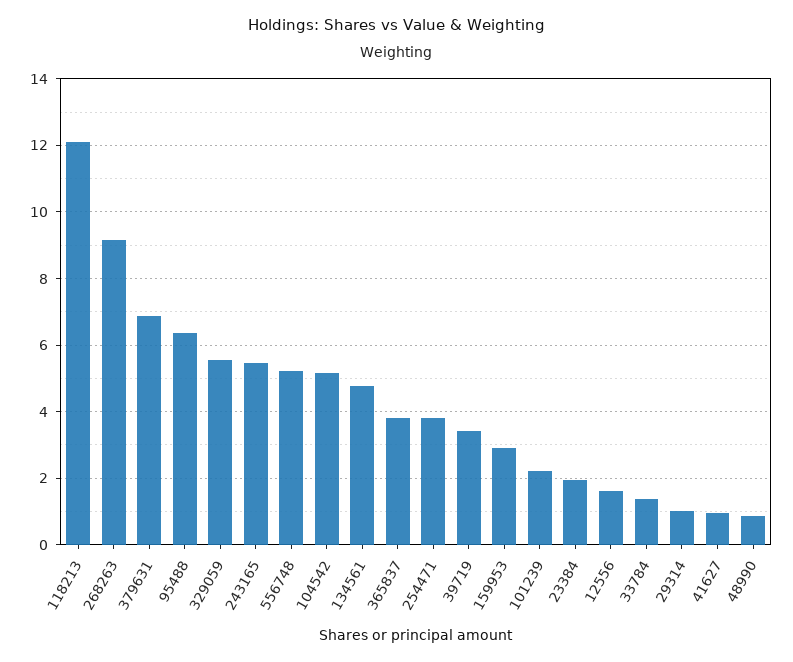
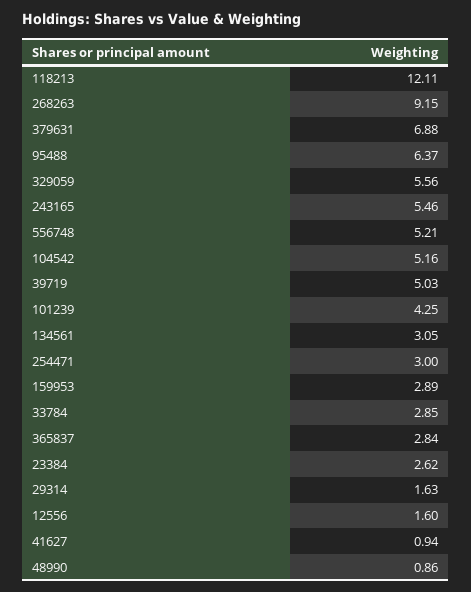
  {
    "118213": 12.11,
    "268263": 9.15,
    "379631": 6.88,
    "95488": 6.37,
    "329059": 5.56,
    "243165": 5.46,
    "556748": 5.21,
    "104542": 5.16,
-   "134561": 4.8,
+   "134561": 3.05,
-   "365837": 3.8,
+   "365837": 2.84,
-   "254471": 3.8,
+   "254471": 3,
-   "39719": 3.4,
+   "39719": 5.03,
    "159953": 2.89,
-   "101239": 2.2,
+   "101239": 4.25,
-   "23384": 2,
+   "23384": 2.62,
    "12556": 1.6,
-   "33784": 1.4,
+   "33784": 2.85,
-   "29314": 1,
+   "29314": 1.63,
    "41627": 0.94,
    "48990": 0.86
  }

